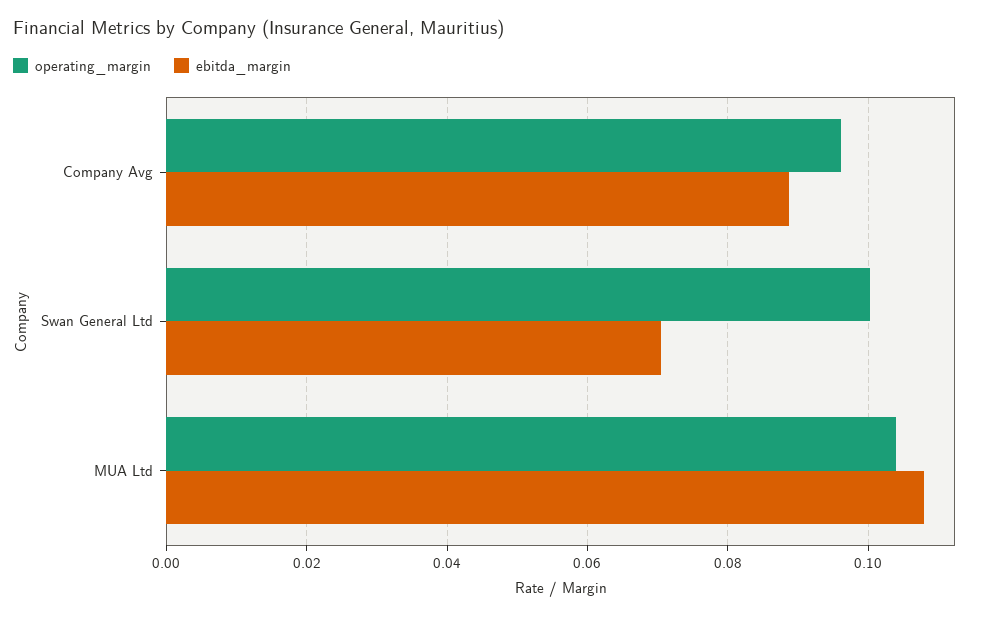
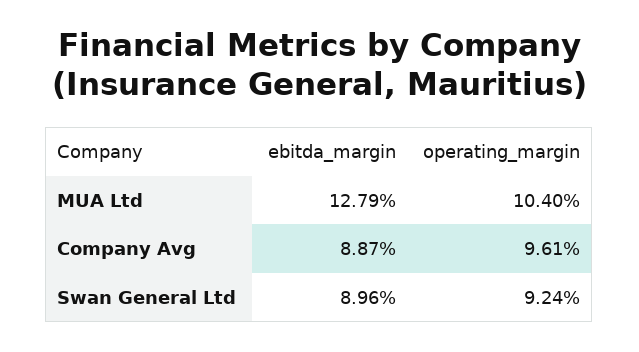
  {
    "operating_margin": {
      "Company Avg": 0.0961,
-     "Swan General Ltd": 0.1,
+     "Swan General Ltd": 0.0924,
      "MUA Ltd": 0.104
    },
    "ebitda_margin": {
      "Company Avg": 0.0887,
-     "Swan General Ltd": 0.07,
+     "Swan General Ltd": 0.0896,
-     "MUA Ltd": 0.108
+     "MUA Ltd": 0.1279
    }
  }

